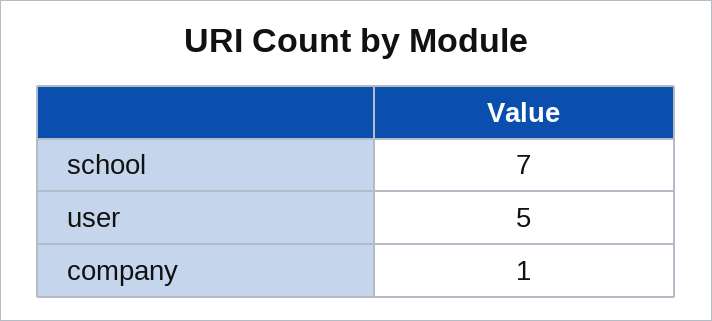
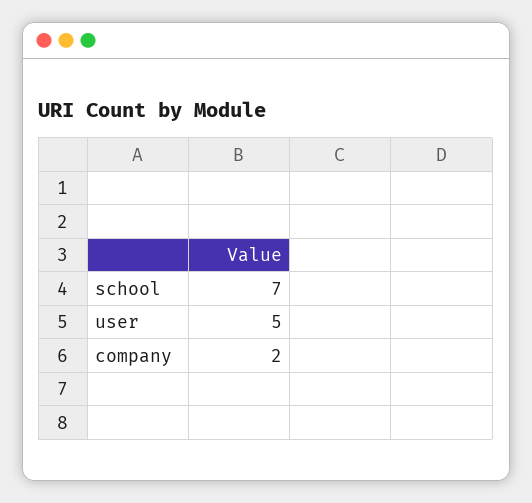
  {
    "school": 7,
    "user": 5,
-   "company": 1
+   "company": 2
  }

